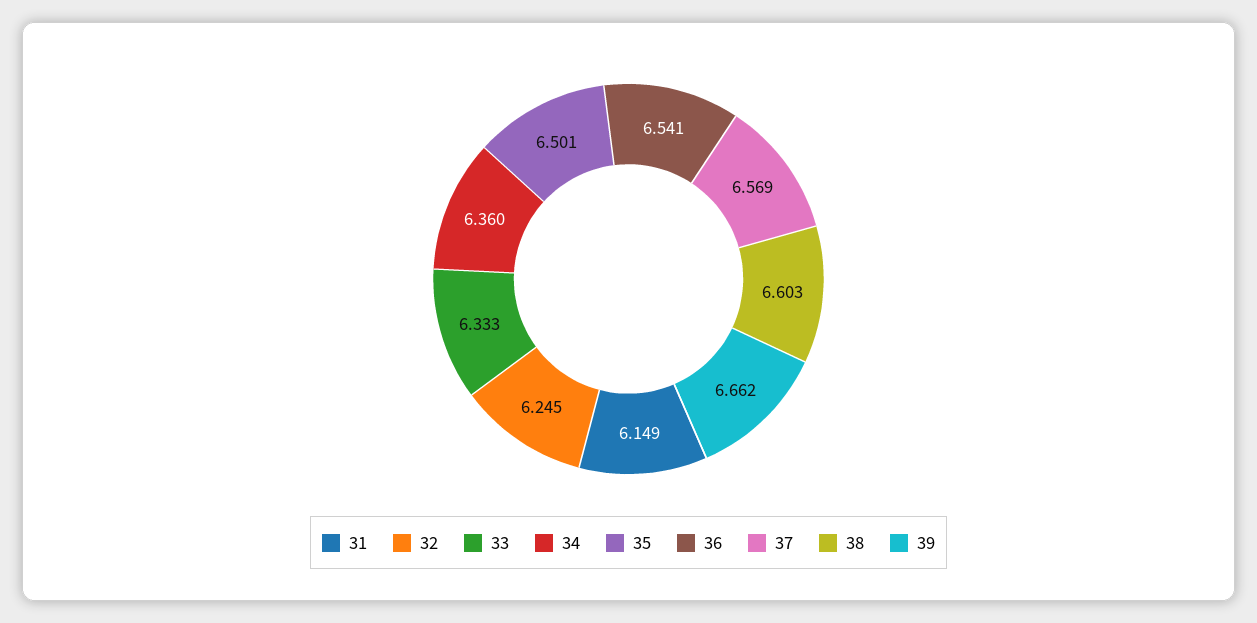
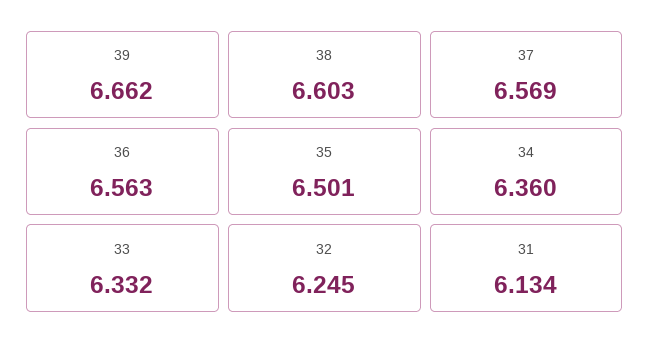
  {
-   "31": 6.149,
+   "31": 6.134,
    "32": 6.245,
-   "33": 6.333,
+   "33": 6.332,
    "34": 6.36,
    "35": 6.501,
-   "36": 6.541,
+   "36": 6.563,
    "37": 6.569,
    "38": 6.603,
    "39": 6.662
  }

